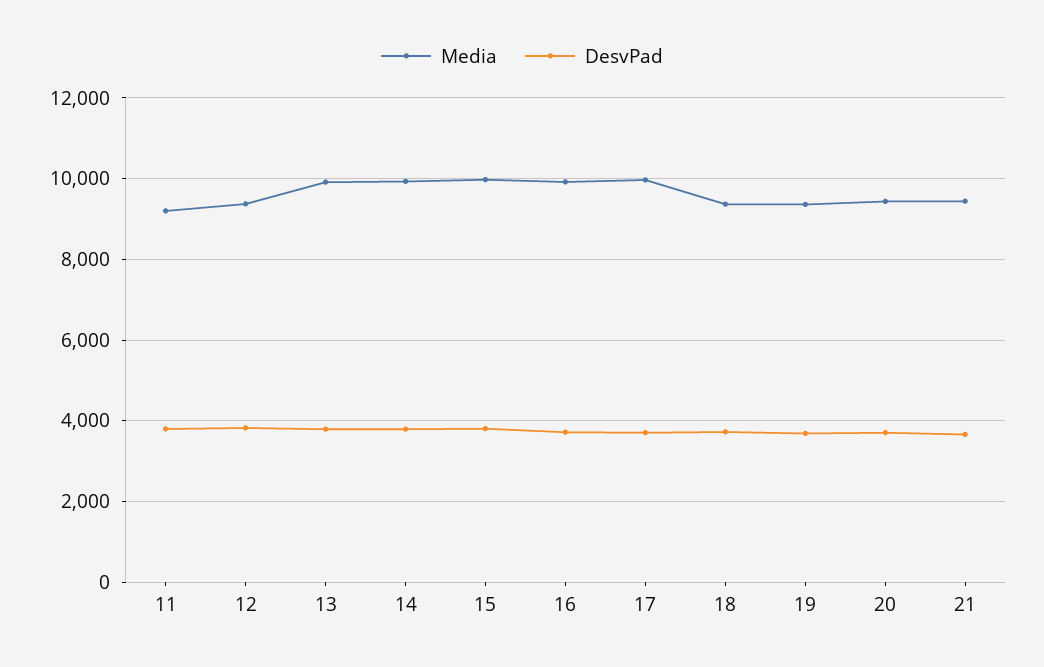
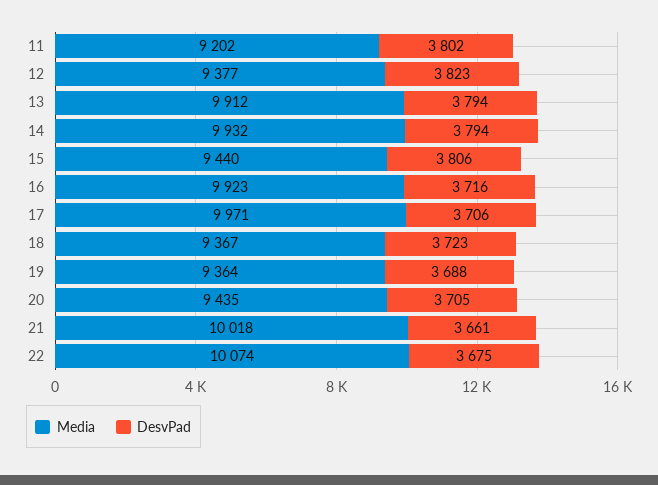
  {
    "Media": {
      "11": 9202,
      "12": 9377,
      "13": 9912,
      "14": 9932,
-     "15": 10000,
+     "15": 9440,
      "16": 9923,
      "17": 9971,
      "18": 9367,
      "19": 9364,
      "20": 9435,
-     "21": 9400
+     "21": 10018,
+     "22": 10074
    },
    "DesvPad": {
      "11": 3802,
      "12": 3823,
      "13": 3794,
      "14": 3794,
      "15": 3806,
      "16": 3716,
      "17": 3706,
      "18": 3723,
      "19": 3688,
      "20": 3705,
-     "21": 3661
+     "21": 3661,
+     "22": 3675
    }
  }

